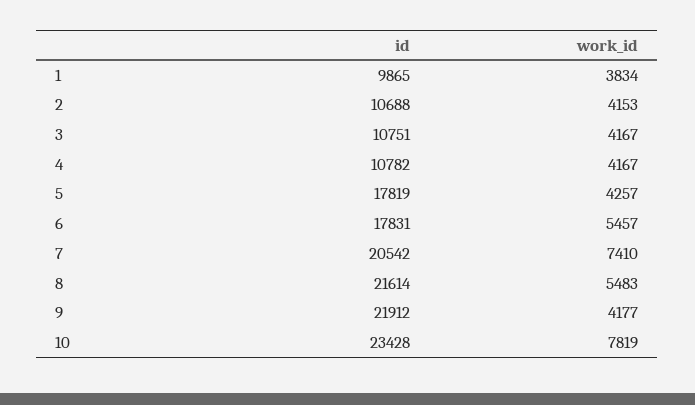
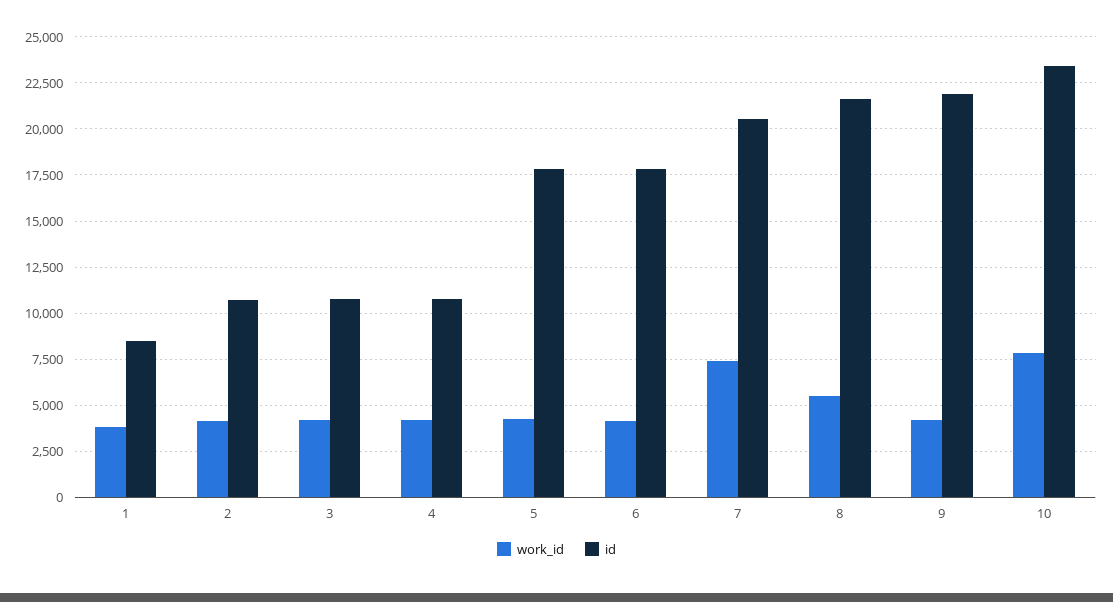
  {
    "id": {
-     "1": 9865,
+     "1": 8500,
      "2": 10688,
      "3": 10751,
      "4": 10782,
      "5": 17819,
      "6": 17831,
      "7": 20542,
      "8": 21614,
      "9": 21912,
      "10": 23428
    },
    "work_id": {
      "1": 3834,
      "2": 4153,
      "3": 4167,
      "4": 4167,
      "5": 4257,
-     "6": 5457,
+     "6": 4000,
      "7": 7410,
      "8": 5483,
      "9": 4177,
      "10": 7819
    }
  }

